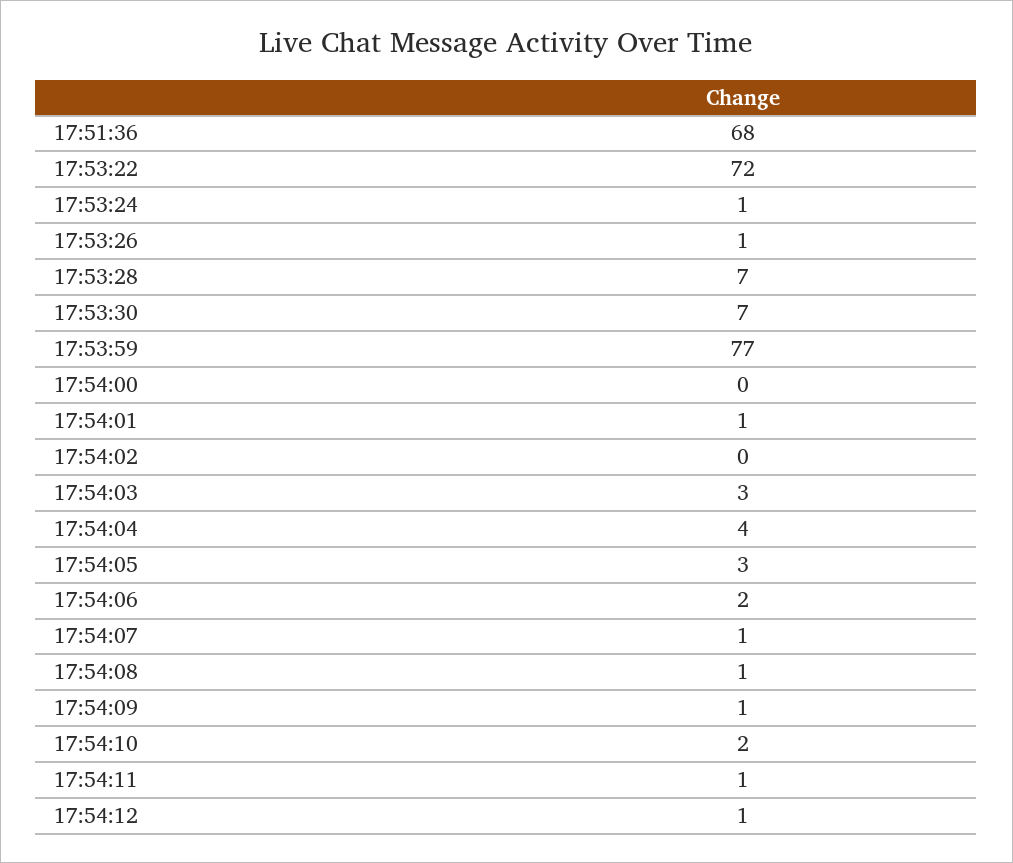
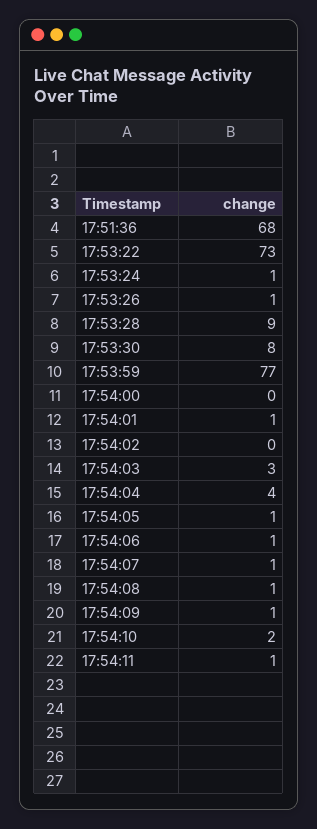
  {
    "17:51:36": 68,
-   "17:53:22": 72,
+   "17:53:22": 73,
    "17:53:24": 1,
    "17:53:26": 1,
-   "17:53:28": 7,
+   "17:53:28": 9,
-   "17:53:30": 7,
+   "17:53:30": 8,
    "17:53:59": 77,
    "17:54:00": 0,
    "17:54:01": 1,
    "17:54:02": 0,
    "17:54:03": 3,
    "17:54:04": 4,
-   "17:54:05": 3,
+   "17:54:05": 1,
-   "17:54:06": 2,
+   "17:54:06": 1,
    "17:54:07": 1,
    "17:54:08": 1,
    "17:54:09": 1,
    "17:54:10": 2,
-   "17:54:11": 1,
+   "17:54:11": 1
-   "17:54:12": 1
  }

